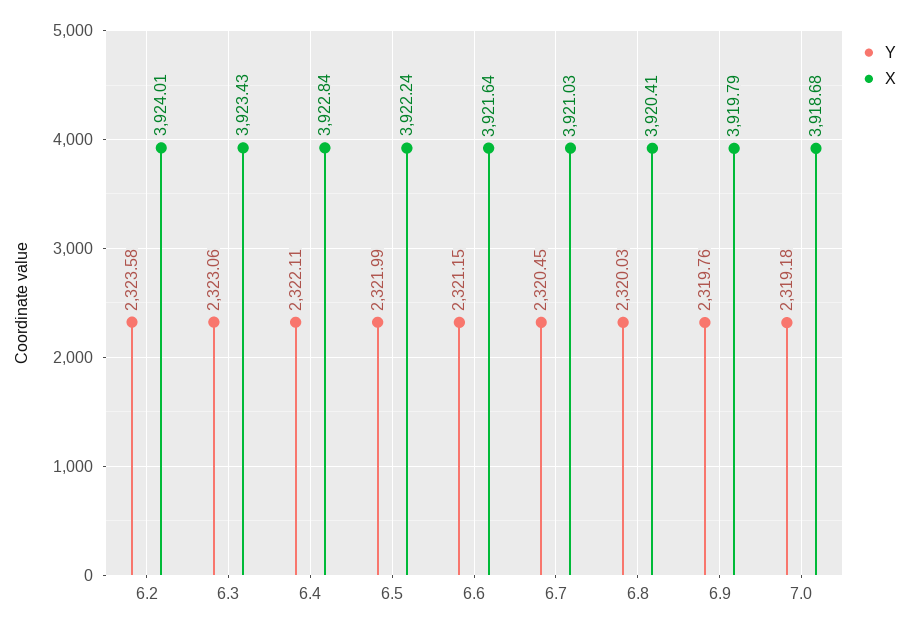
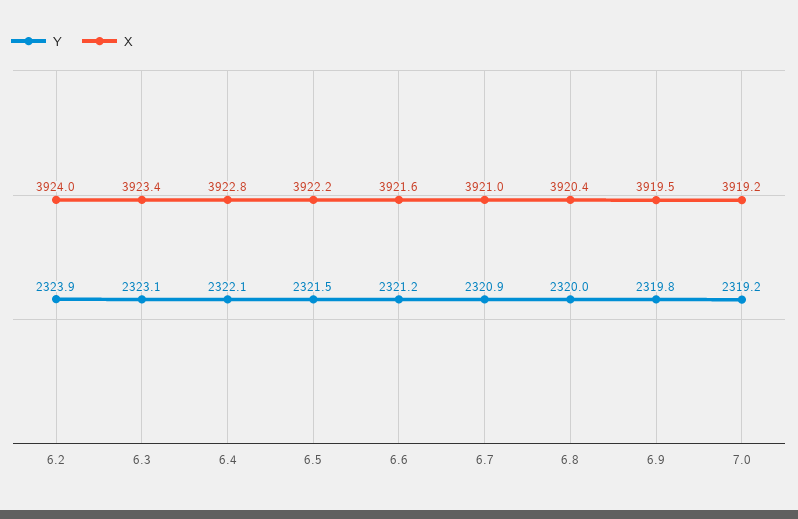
  {
    "Y": {
-     "6.2": 2323.58,
+     "6.2": 2323.9,
      "6.3": 2323.06,
      "6.4": 2322.11,
-     "6.5": 2321.99,
+     "6.5": 2321.5,
      "6.6": 2321.15,
-     "6.7": 2320.45,
+     "6.7": 2320.9,
      "6.8": 2320.03,
      "6.9": 2319.76,
      "7.0": 2319.18
    },
    "X": {
      "6.2": 3924.01,
      "6.3": 3923.43,
      "6.4": 3922.84,
      "6.5": 3922.24,
      "6.6": 3921.64,
      "6.7": 3921.03,
      "6.8": 3920.41,
-     "6.9": 3919.79,
+     "6.9": 3919.5,
-     "7.0": 3918.68
+     "7.0": 3919.2
    }
  }

